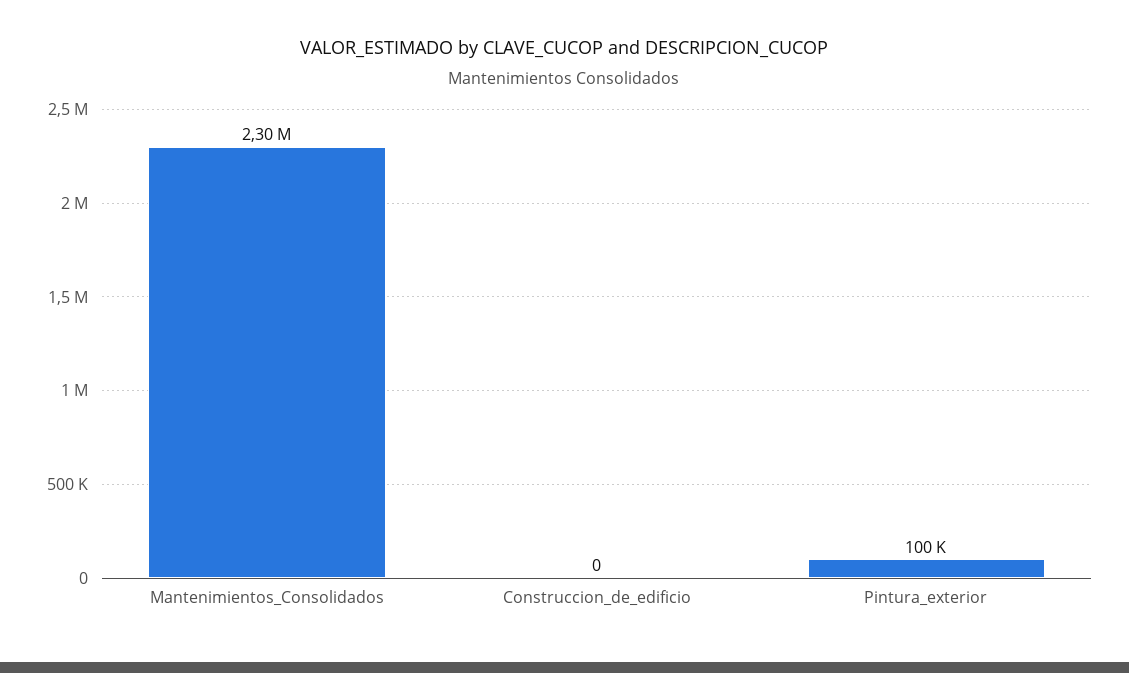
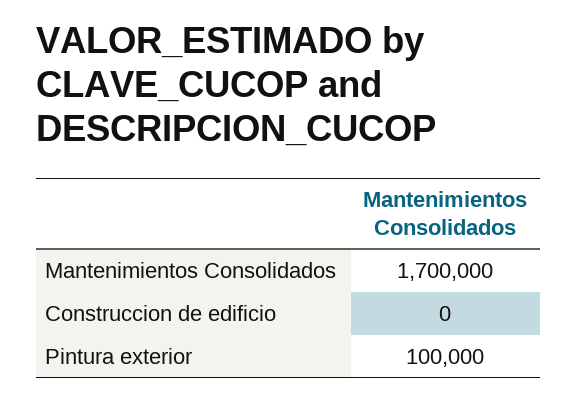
  {
-   "Mantenimientos_Consolidados": 2300000,
+   "Mantenimientos_Consolidados": 1700000,
    "Construccion_de_edificio": 0,
    "Pintura_exterior": 100000
  }

